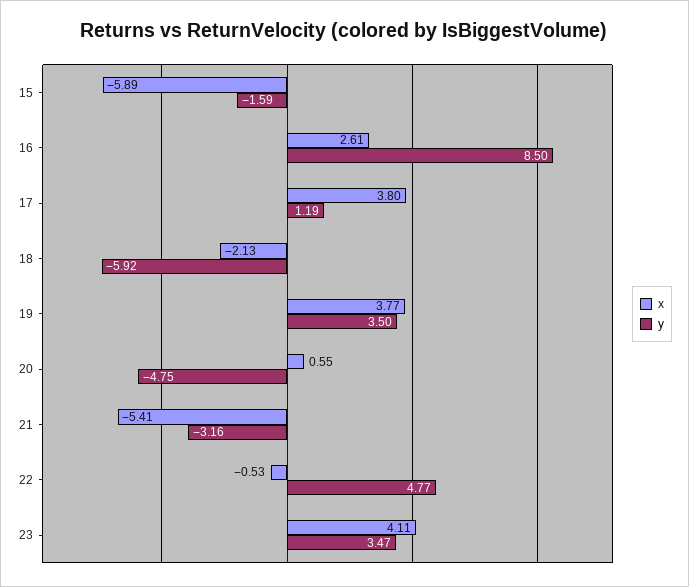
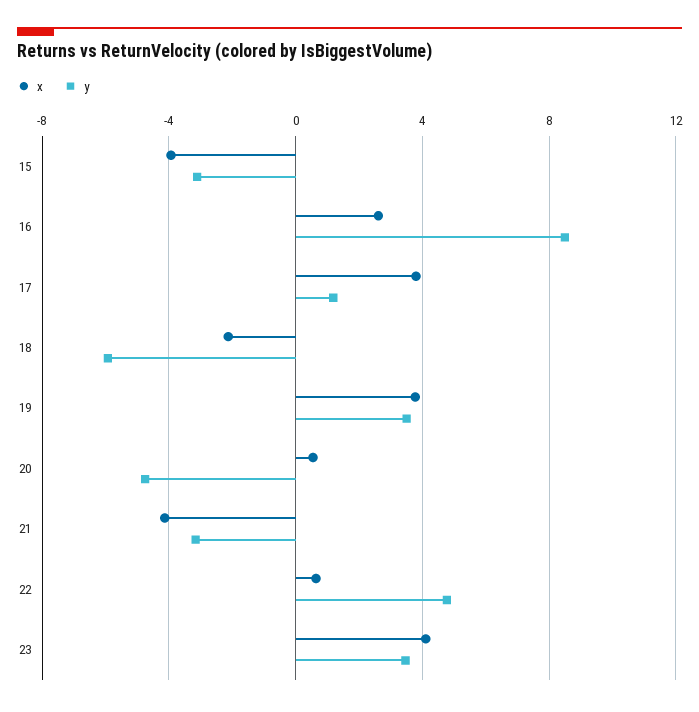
  {
    "x": {
-     "15": -5.89,
+     "15": -4,
      "16": 2.61,
      "17": 3.8,
      "18": -2.13,
      "19": 3.77,
      "20": 0.55,
-     "21": -5.41,
+     "21": -4,
-     "22": -0.53,
+     "22": 0.5,
      "23": 4.11
    },
    "y": {
-     "15": -1.59,
+     "15": -3,
      "16": 8.5,
      "17": 1.19,
      "18": -5.92,
      "19": 3.5,
      "20": -4.75,
      "21": -3.16,
      "22": 4.77,
      "23": 3.47
    }
  }

